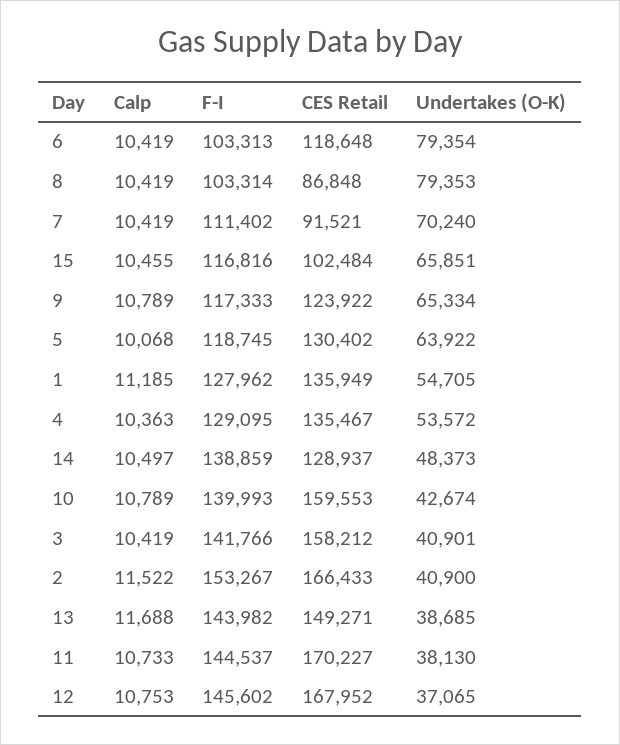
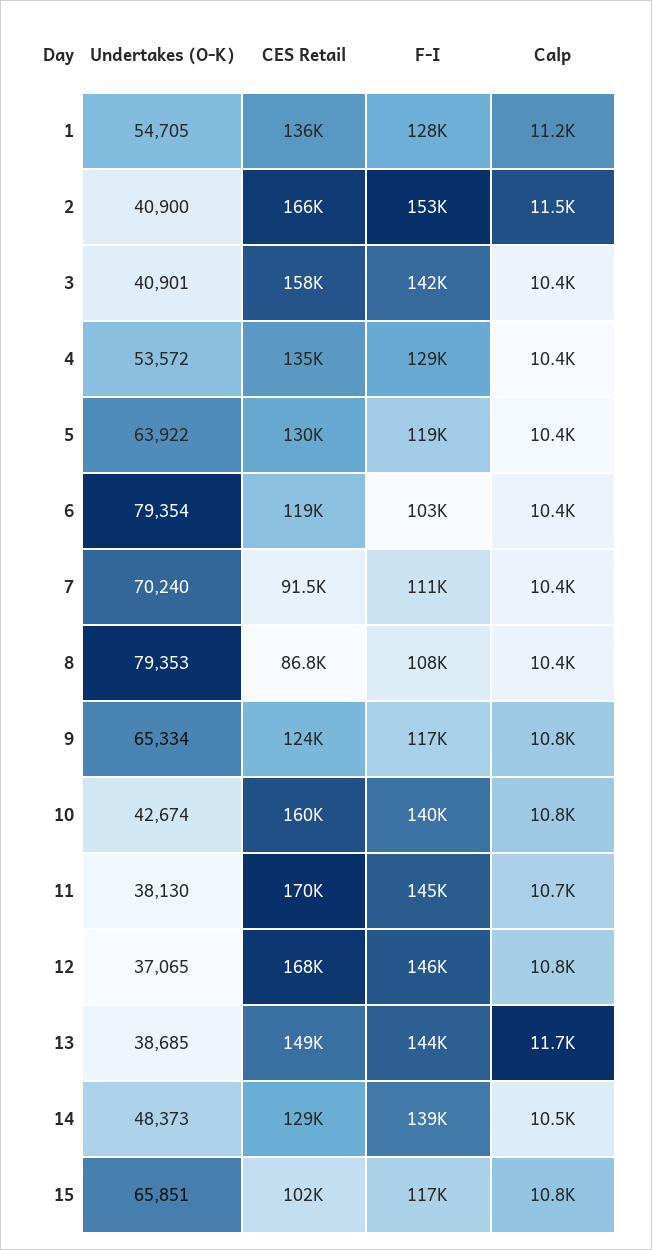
  {
    "Calp": {
      "6": 10419,
      "8": 10419,
      "7": 10419,
-     "15": 10455,
+     "15": 10800,
      "9": 10789,
-     "5": 10068,
+     "5": 10400,
      "1": 11185,
      "4": 10363,
      "14": 10497,
      "10": 10789,
      "3": 10419,
      "2": 11522,
      "13": 11688,
      "11": 10733,
      "12": 10753
    },
    "F-I": {
      "6": 103313,
-     "8": 103314,
+     "8": 108000,
      "7": 111402,
      "15": 116816,
      "9": 117333,
      "5": 118745,
      "1": 127962,
      "4": 129095,
      "14": 138859,
      "10": 139993,
      "3": 141766,
      "2": 153267,
      "13": 143982,
      "11": 144537,
      "12": 145602
    },
    "CES Retail": {
      "6": 118648,
      "8": 86848,
      "7": 91521,
      "15": 102484,
      "9": 123922,
      "5": 130402,
      "1": 135949,
      "4": 135467,
      "14": 128937,
      "10": 159553,
      "3": 158212,
      "2": 166433,
      "13": 149271,
      "11": 170227,
      "12": 167952
    },
    "Undertakes (O-K)": {
      "6": 79354,
      "8": 79353,
      "7": 70240,
      "15": 65851,
      "9": 65334,
      "5": 63922,
      "1": 54705,
      "4": 53572,
      "14": 48373,
      "10": 42674,
      "3": 40901,
      "2": 40900,
      "13": 38685,
      "11": 38130,
      "12": 37065
    }
  }

